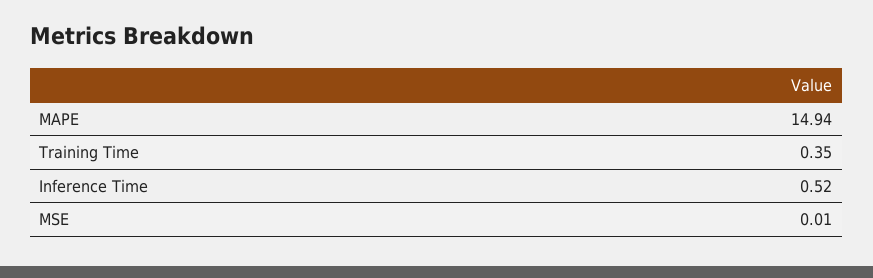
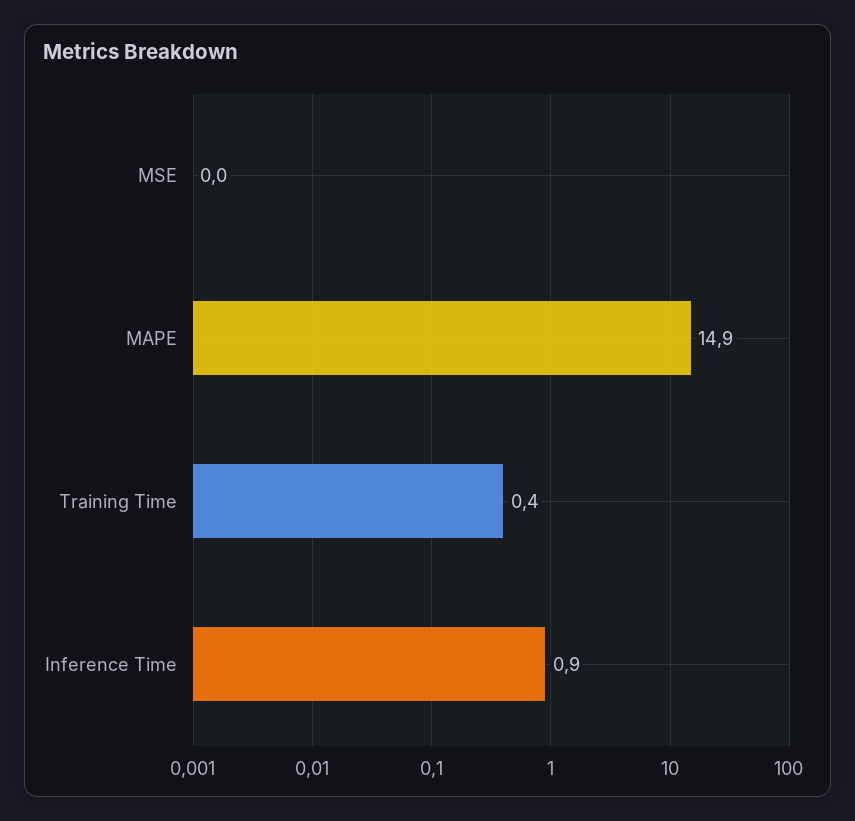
  {
    "MAPE": 14.94,
    "Training Time": 0.35,
-   "Inference Time": 0.52,
+   "Inference Time": 0.9,
    "MSE": 0.01
  }

